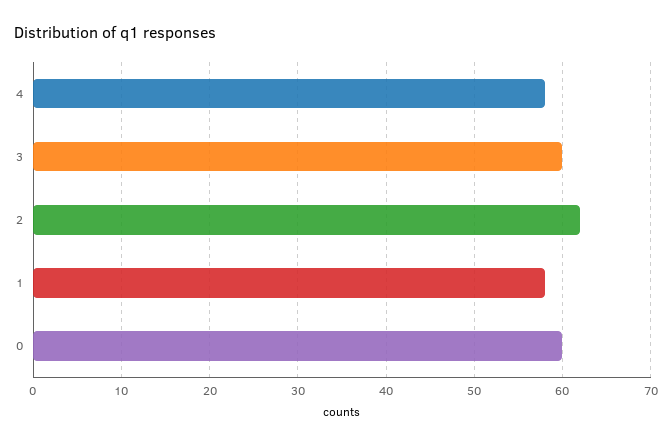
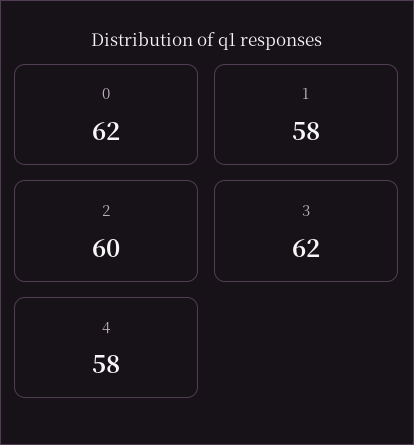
  {
    "4": 58,
-   "3": 60,
+   "3": 62,
-   "2": 62,
+   "2": 60,
    "1": 58,
-   "0": 60
+   "0": 62
  }

